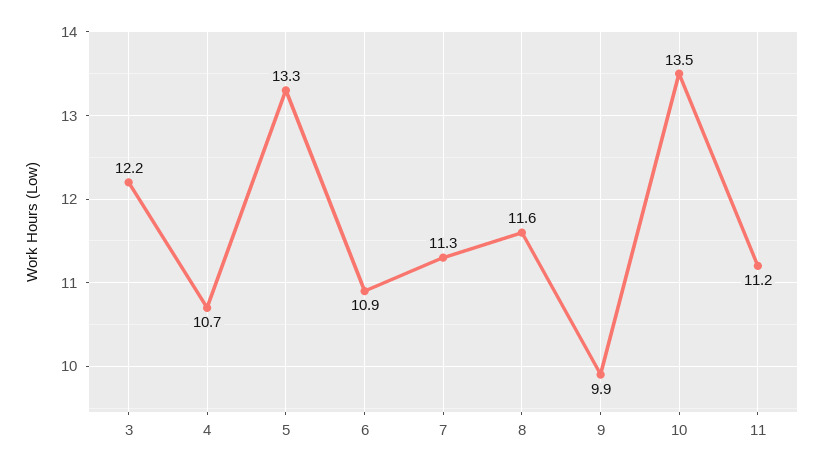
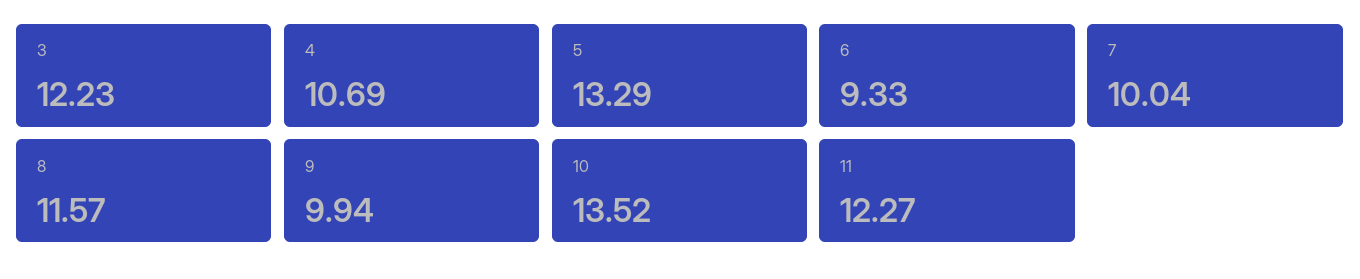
  {
    "3": 12.23,
    "4": 10.69,
    "5": 13.29,
-   "6": 10.9,
+   "6": 9.33,
-   "7": 11.3,
+   "7": 10.04,
    "8": 11.57,
    "9": 9.94,
    "10": 13.52,
-   "11": 11.2
+   "11": 12.27
  }

